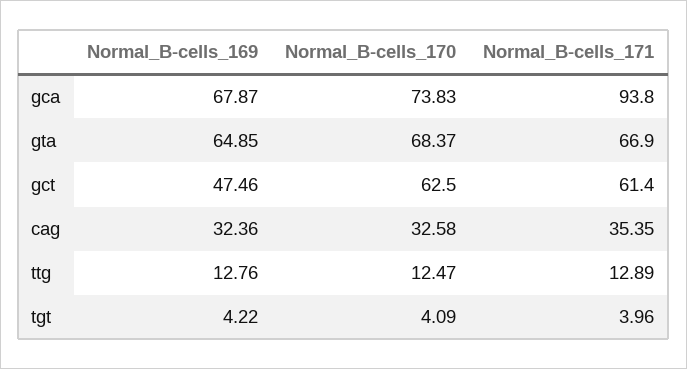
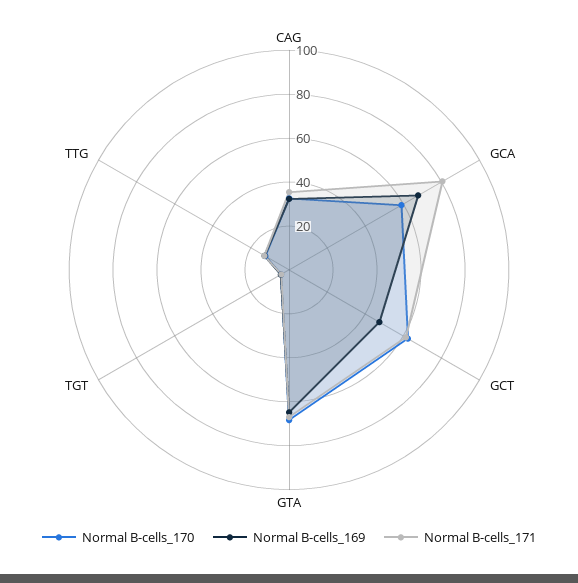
  {
    "Normal_B-cells_169": {
      "gca": 67.87,
      "gta": 64.85,
      "gct": 47.46,
      "cag": 32.36,
      "ttg": 12.76,
      "tgt": 4.22
    },
    "Normal_B-cells_170": {
-     "gca": 73.83,
+     "gca": 60,
      "gta": 68.37,
      "gct": 62.5,
      "cag": 32.58,
      "ttg": 12.47,
      "tgt": 4.09
    },
    "Normal_B-cells_171": {
-     "gca": 93.8,
+     "gca": 80,
      "gta": 66.9,
      "gct": 61.4,
      "cag": 35.35,
      "ttg": 12.89,
      "tgt": 3.96
    }
  }

